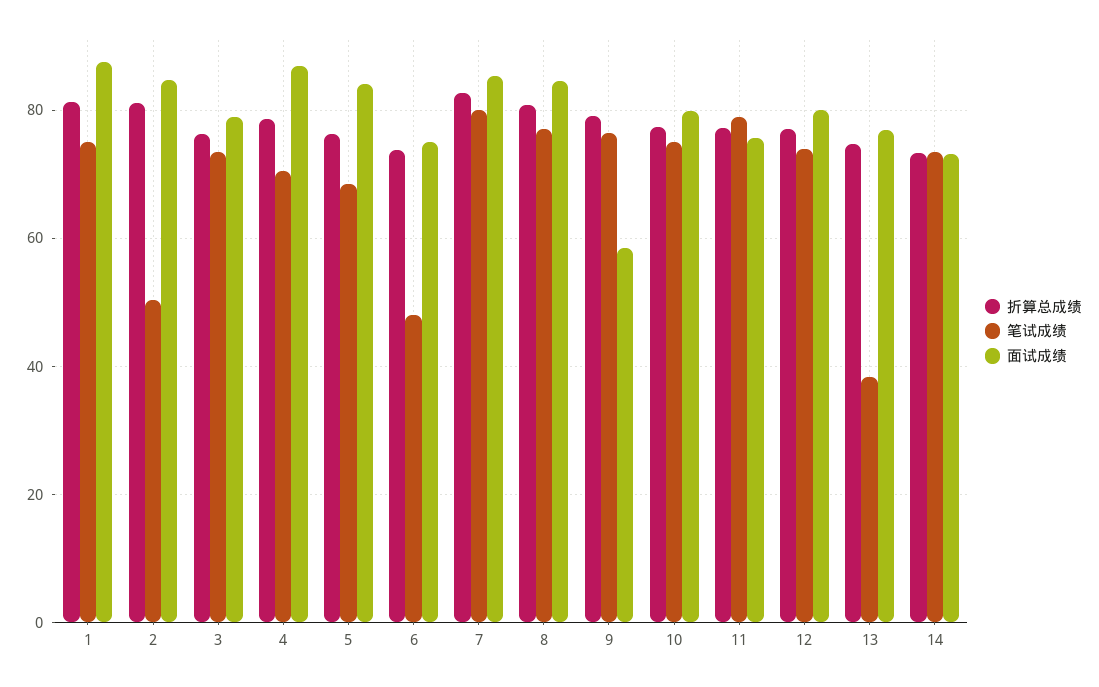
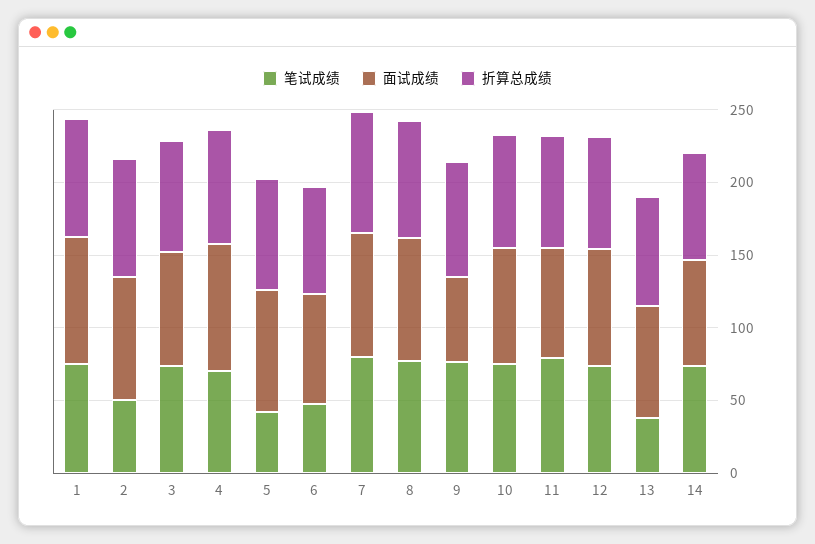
  {
    "折算总成绩": {
      "1": 82,
      "2": 82,
      "3": 76,
      "4": 78,
      "5": 76,
      "6": 74,
      "7": 82,
      "8": 80,
      "9": 80,
      "10": 78,
      "11": 78,
      "12": 78,
      "13": 74,
      "14": 74
    },
    "笔试成绩": {
      "1": 76,
      "2": 50,
      "3": 74,
      "4": 70,
-     "5": 68,
+     "5": 40,
      "6": 48,
      "7": 80,
      "8": 78,
      "9": 76,
      "10": 76,
      "11": 80,
      "12": 74,
      "13": 38,
      "14": 74
    },
    "面试成绩": {
      "1": 88,
      "2": 84,
      "3": 80,
      "4": 86,
      "5": 84,
      "6": 76,
      "7": 86,
      "8": 84,
      "9": 58,
      "10": 80,
      "11": 76,
      "12": 80,
      "13": 76,
      "14": 74
    }
  }

